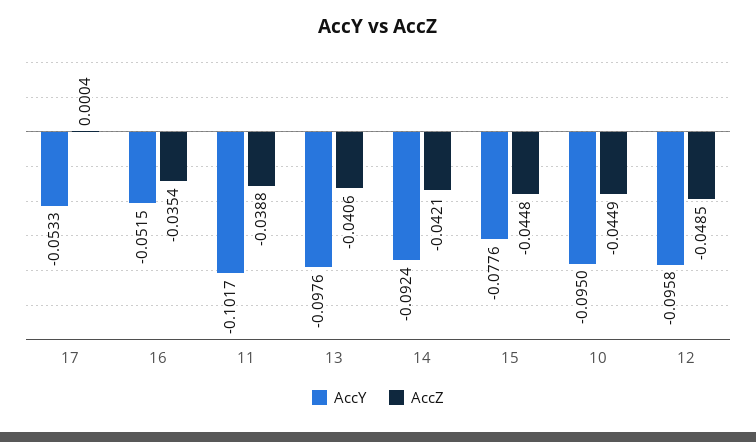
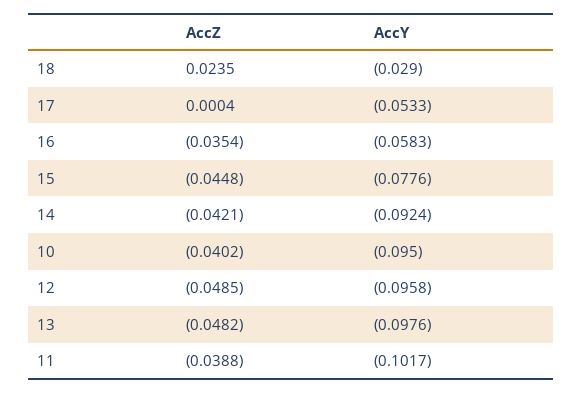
  {
    "AccY": {
      "17": -0.0533,
-     "16": -0.0515,
+     "16": -0.0583,
      "11": -0.1017,
      "13": -0.0976,
      "14": -0.0924,
      "15": -0.0776,
      "10": -0.095,
-     "12": -0.0958
+     "12": -0.0958,
+     "18": -0.029
    },
    "AccZ": {
      "17": 0.0004,
      "16": -0.0354,
      "11": -0.0388,
-     "13": -0.0406,
+     "13": -0.0482,
      "14": -0.0421,
      "15": -0.0448,
-     "10": -0.0449,
+     "10": -0.0402,
-     "12": -0.0485
+     "12": -0.0485,
+     "18": 0.0235
    }
  }

